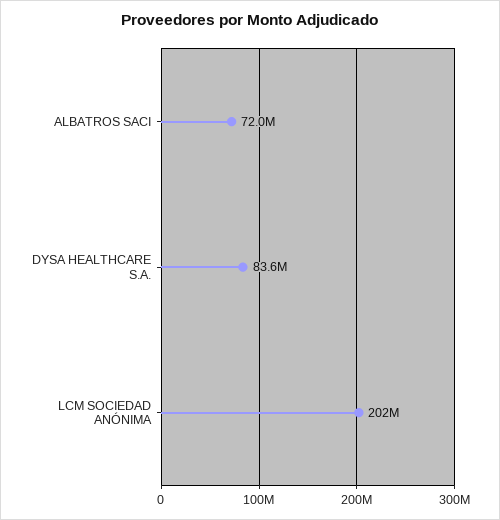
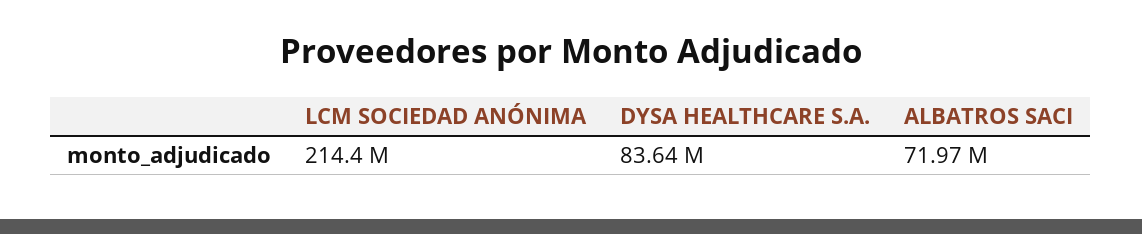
  {
    "ALBATROS SACI": 71970000,
    "DYSA HEALTHCARE S.A.": 83640000,
-   "LCM SOCIEDAD ANÓNIMA": 202000000
+   "LCM SOCIEDAD ANÓNIMA": 214400000
  }

